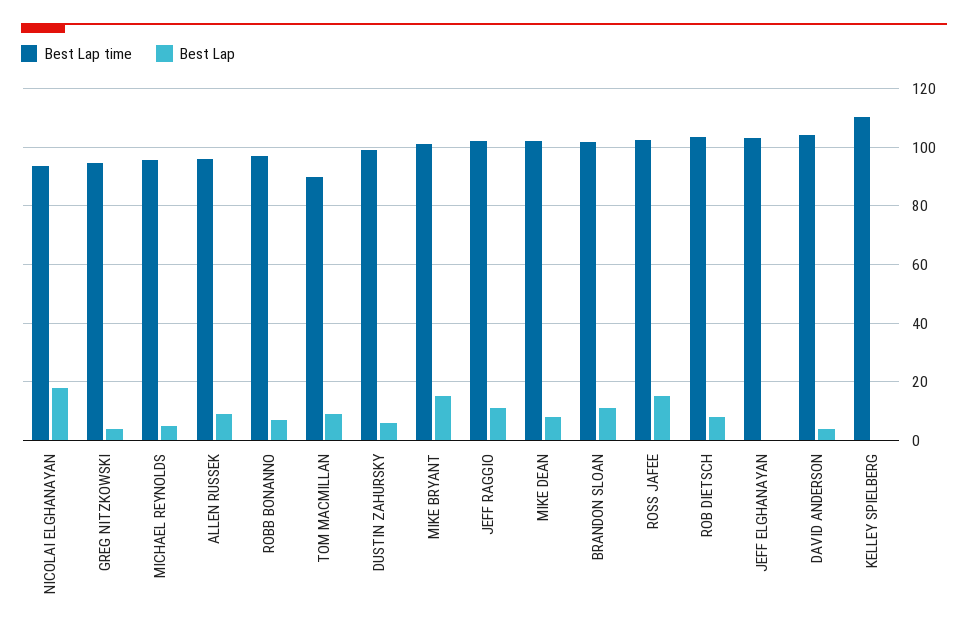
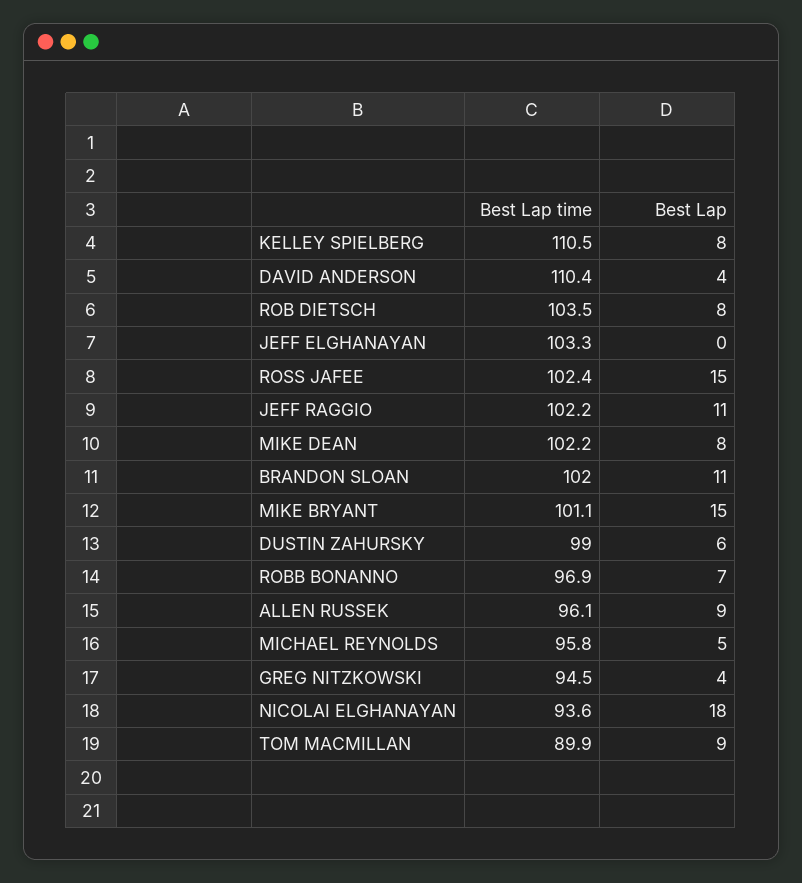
  {
    "Best Lap time": {
      "NICOLAI ELGHANAYAN": 93.6,
      "GREG NITZKOWSKI": 94.5,
      "MICHAEL REYNOLDS": 95.8,
      "ALLEN RUSSEK": 96.1,
      "ROBB BONANNO": 96.9,
      "TOM MACMILLAN": 89.9,
      "DUSTIN ZAHURSKY": 99,
      "MIKE BRYANT": 101.1,
      "JEFF RAGGIO": 102.2,
      "MIKE DEAN": 102.2,
      "BRANDON SLOAN": 102,
      "ROSS JAFEE": 102.4,
      "ROB DIETSCH": 103.5,
      "JEFF ELGHANAYAN": 103.3,
-     "DAVID ANDERSON": 105,
+     "DAVID ANDERSON": 110.4,
      "KELLEY SPIELBERG": 110.5
    },
    "Best Lap": {
      "NICOLAI ELGHANAYAN": 18,
      "GREG NITZKOWSKI": 4,
      "MICHAEL REYNOLDS": 5,
      "ALLEN RUSSEK": 9,
      "ROBB BONANNO": 7,
      "TOM MACMILLAN": 9,
      "DUSTIN ZAHURSKY": 6,
      "MIKE BRYANT": 15,
      "JEFF RAGGIO": 11,
      "MIKE DEAN": 8,
      "BRANDON SLOAN": 11,
      "ROSS JAFEE": 15,
      "ROB DIETSCH": 8,
      "JEFF ELGHANAYAN": 0,
      "DAVID ANDERSON": 4,
-     "KELLEY SPIELBERG": 0
+     "KELLEY SPIELBERG": 8
    }
  }

